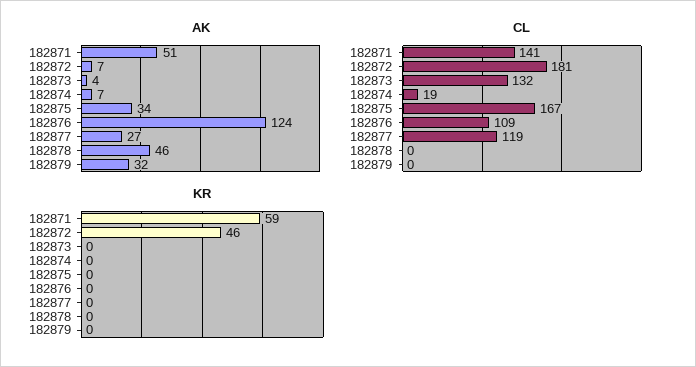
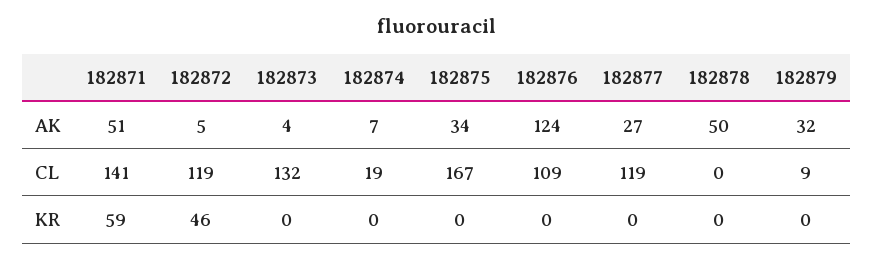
  {
    "AK": {
      "182871": 51,
-     "182872": 7,
+     "182872": 5,
      "182873": 4,
      "182874": 7,
      "182875": 34,
      "182876": 124,
      "182877": 27,
-     "182878": 46,
+     "182878": 50,
      "182879": 32
    },
    "CL": {
      "182871": 141,
-     "182872": 181,
+     "182872": 119,
      "182873": 132,
      "182874": 19,
      "182875": 167,
      "182876": 109,
      "182877": 119,
      "182878": 0,
-     "182879": 0
+     "182879": 9
    },
    "KR": {
      "182871": 59,
      "182872": 46,
      "182873": 0,
      "182874": 0,
      "182875": 0,
      "182876": 0,
      "182877": 0,
      "182878": 0,
      "182879": 0
    }
  }

